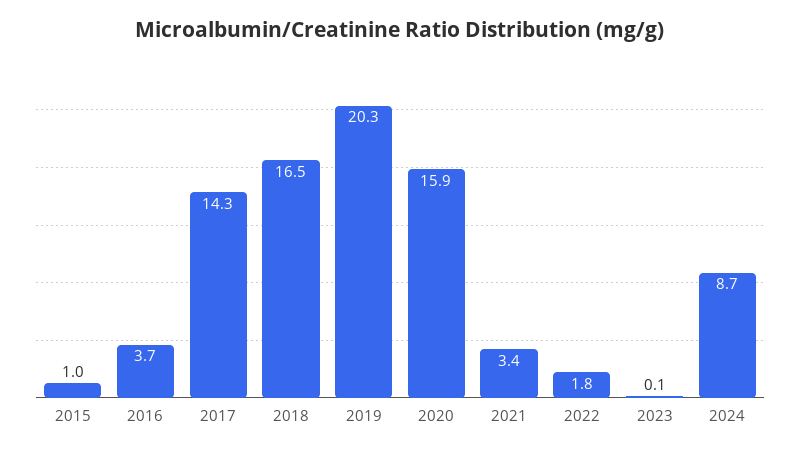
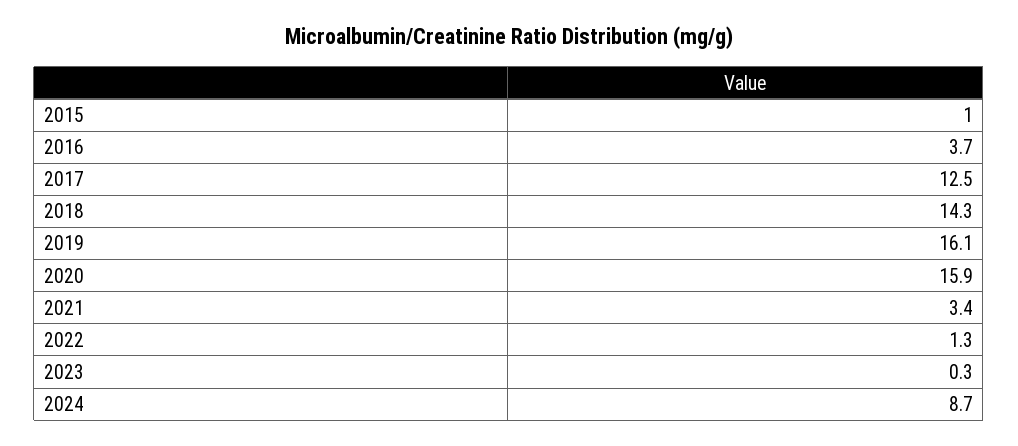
  {
    "2015": 1,
    "2016": 3.7,
-   "2017": 14.3,
+   "2017": 12.5,
-   "2018": 16.5,
+   "2018": 14.3,
-   "2019": 20.3,
+   "2019": 16.1,
    "2020": 15.9,
    "2021": 3.4,
-   "2022": 1.8,
+   "2022": 1.3,
-   "2023": 0.1,
+   "2023": 0.3,
    "2024": 8.7
  }

